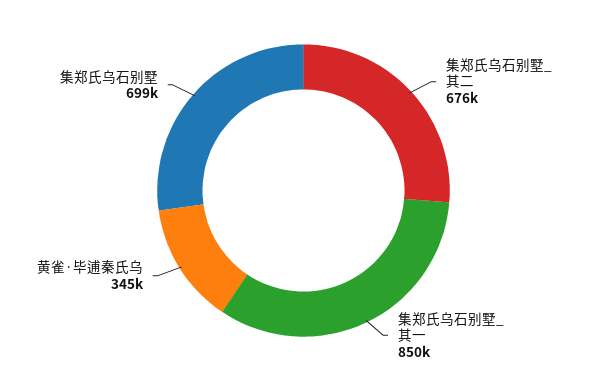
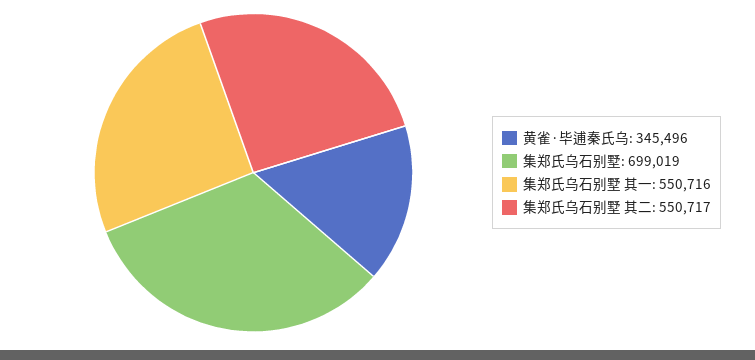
  {
-   "集郑氏乌石别墅_其二": 676000,
+   "集郑氏乌石别墅_其二": 550717,
-   "集郑氏乌石别墅_其一": 850000,
+   "集郑氏乌石别墅_其一": 550716,
    "黄雀·毕逋秦氏乌": 345496,
    "集郑氏乌石别墅": 699019
  }

